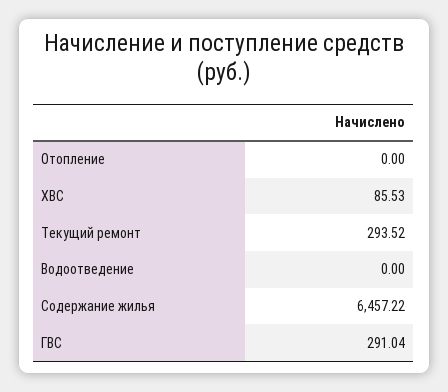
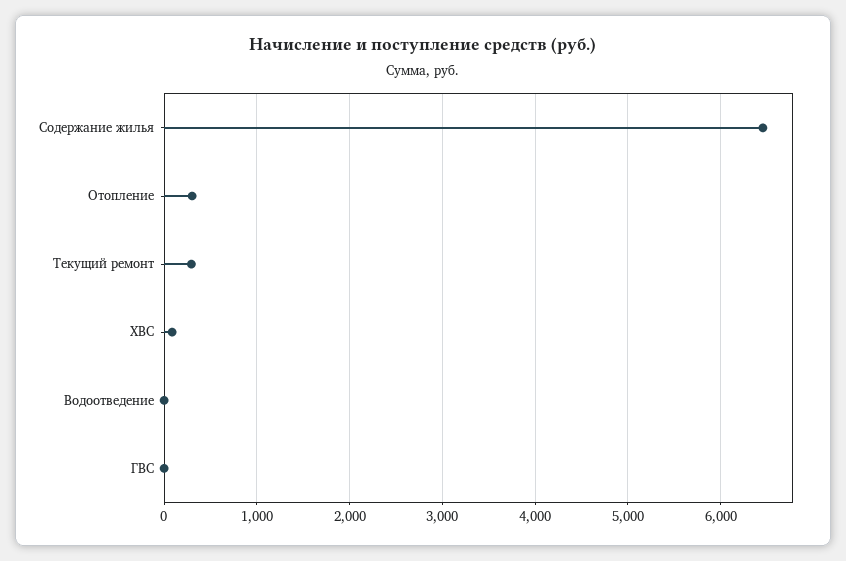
  {
-   "Отопление": 0,
+   "Отопление": 300,
    "ХВС": 85.53,
    "Текущий ремонт": 293.52,
    "Водоотведение": 0,
    "Содержание жилья": 6457.22,
-   "ГВС": 291.04
+   "ГВС": 0
  }

